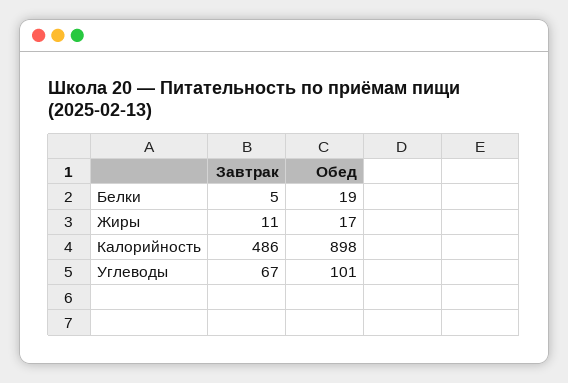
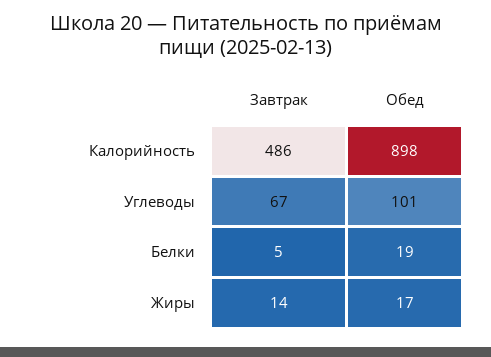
  {
    "Завтрак": {
      "Белки": 5,
-     "Жиры": 11,
+     "Жиры": 14,
      "Калорийность": 486,
      "Углеводы": 67
    },
    "Обед": {
      "Белки": 19,
      "Жиры": 17,
      "Калорийность": 898,
      "Углеводы": 101
    }
  }

